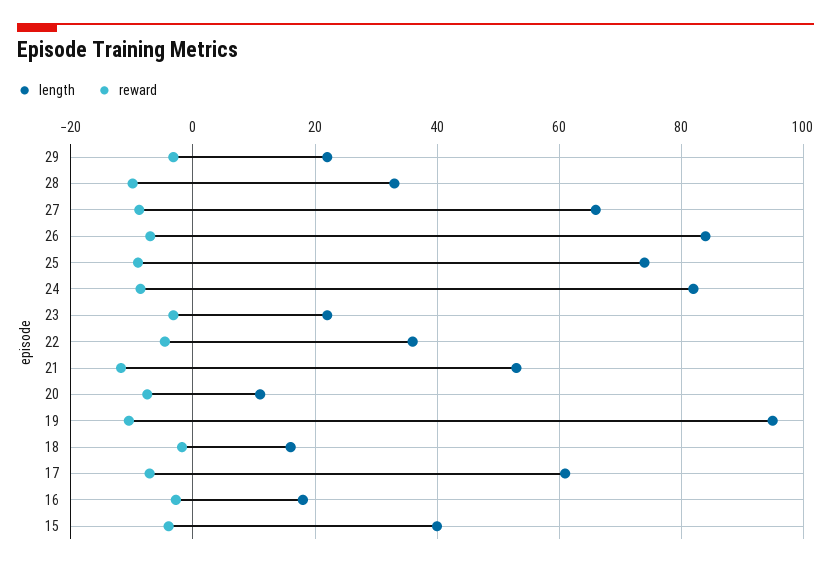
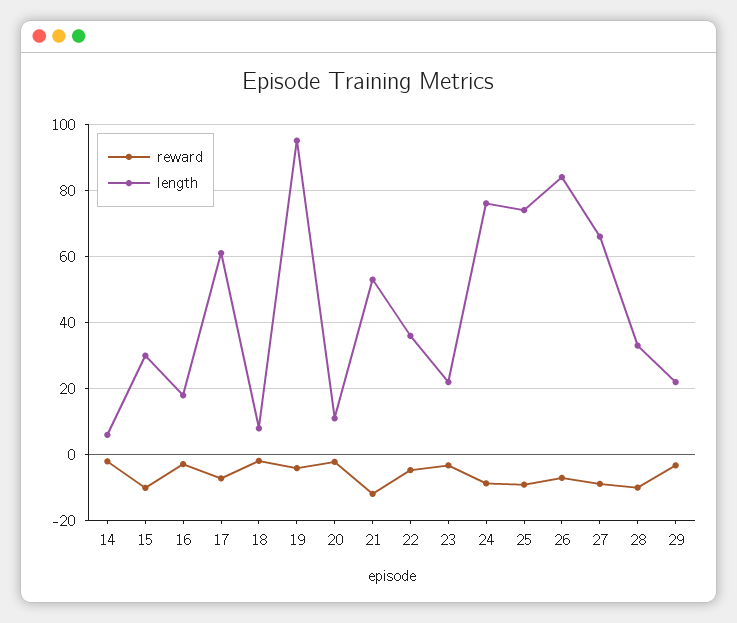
  {
    "length": {
      "29": 22,
      "28": 34,
      "27": 66,
      "26": 84,
      "25": 74,
-     "24": 82,
+     "24": 76,
      "23": 22,
      "22": 36,
      "21": 54,
      "20": 12,
      "19": 96,
-     "18": 16,
+     "18": 8,
      "17": 62,
      "16": 18,
-     "15": 40
+     "15": 30,
+     "14": 6
    },
    "reward": {
      "29": -4,
      "28": -10,
      "27": -8,
      "26": -8,
      "25": -10,
      "24": -8,
      "23": -4,
      "22": -4,
      "21": -12,
-     "20": -8,
+     "20": -2,
-     "19": -10,
+     "19": -4,
      "18": -2,
      "17": -8,
      "16": -2,
-     "15": -4
+     "15": -10,
+     "14": -2
    }
  }

